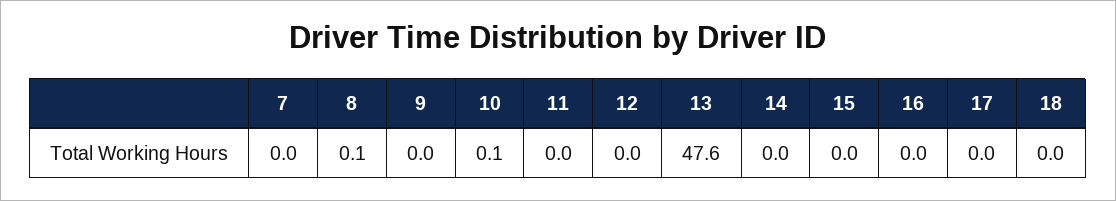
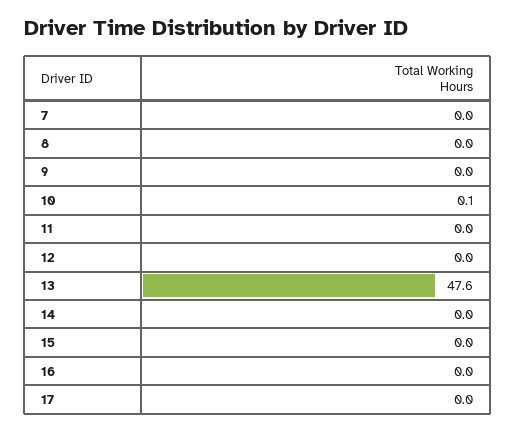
  {
    "7": 0,
-   "8": 0.1,
+   "8": 0,
    "9": 0,
    "10": 0.1,
    "11": 0,
    "12": 0,
    "13": 47.6,
    "14": 0,
    "15": 0,
    "16": 0,
-   "17": 0,
+   "17": 0
-   "18": 0
  }

